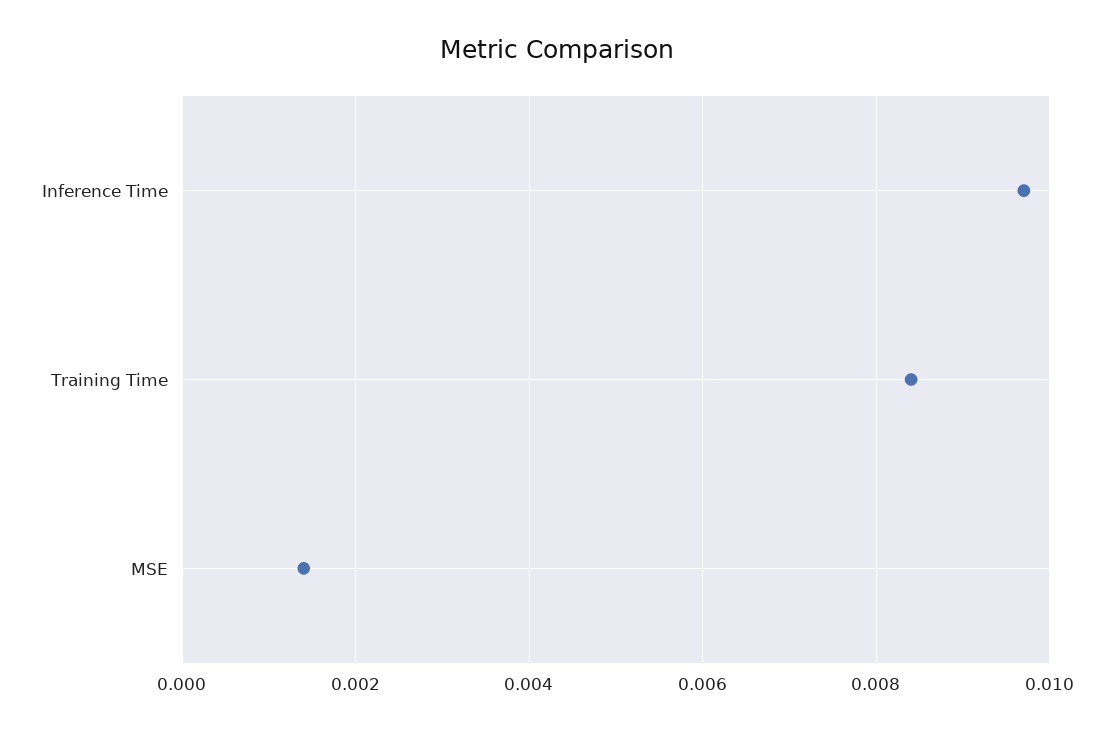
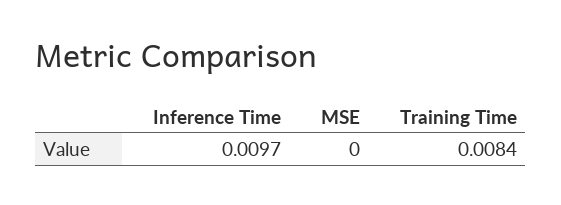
  {
    "Inference Time": 0.0097,
    "Training Time": 0.0084,
-   "MSE": 0.0015
+   "MSE": 0
  }

